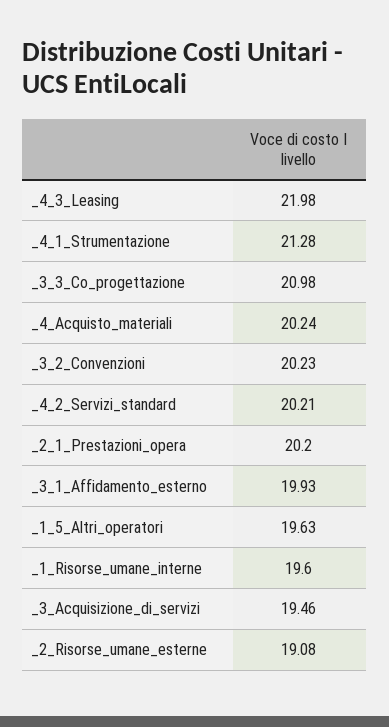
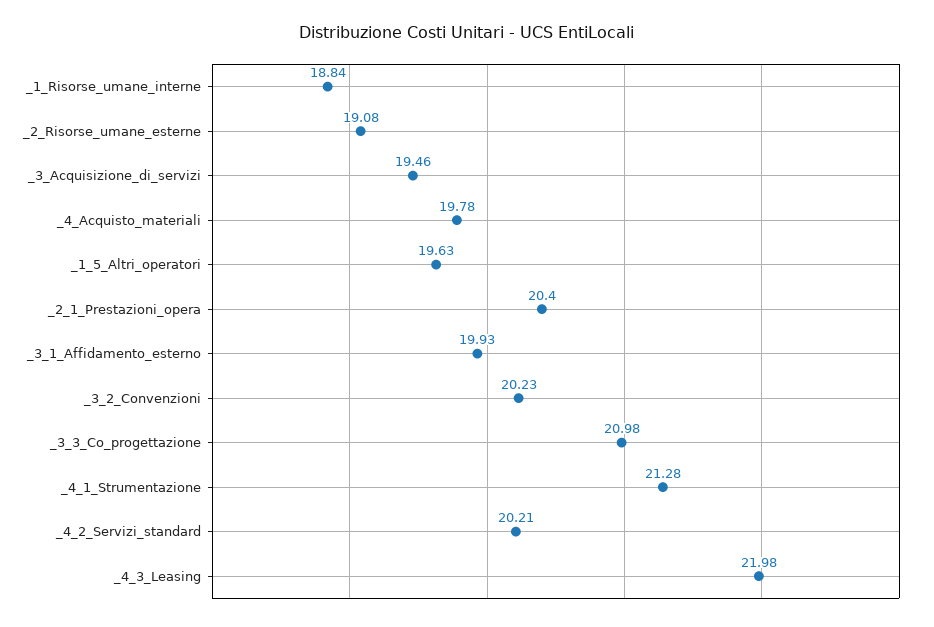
  {
    "_4_3_Leasing": 21.98,
    "_4_1_Strumentazione": 21.28,
    "_3_3_Co_progettazione": 20.98,
-   "_4_Acquisto_materiali": 20.24,
+   "_4_Acquisto_materiali": 19.78,
    "_3_2_Convenzioni": 20.23,
    "_4_2_Servizi_standard": 20.21,
-   "_2_1_Prestazioni_opera": 20.2,
+   "_2_1_Prestazioni_opera": 20.4,
    "_3_1_Affidamento_esterno": 19.93,
    "_1_5_Altri_operatori": 19.63,
-   "_1_Risorse_umane_interne": 19.6,
+   "_1_Risorse_umane_interne": 18.84,
    "_3_Acquisizione_di_servizi": 19.46,
    "_2_Risorse_umane_esterne": 19.08
  }

